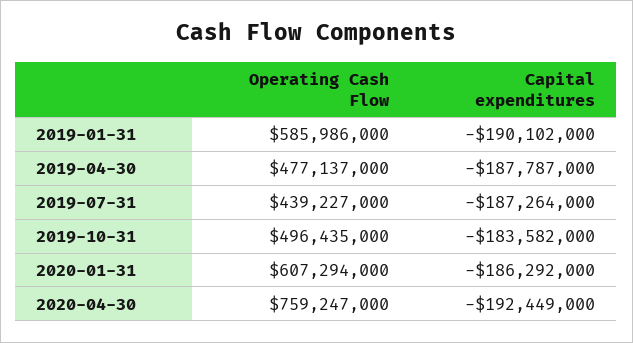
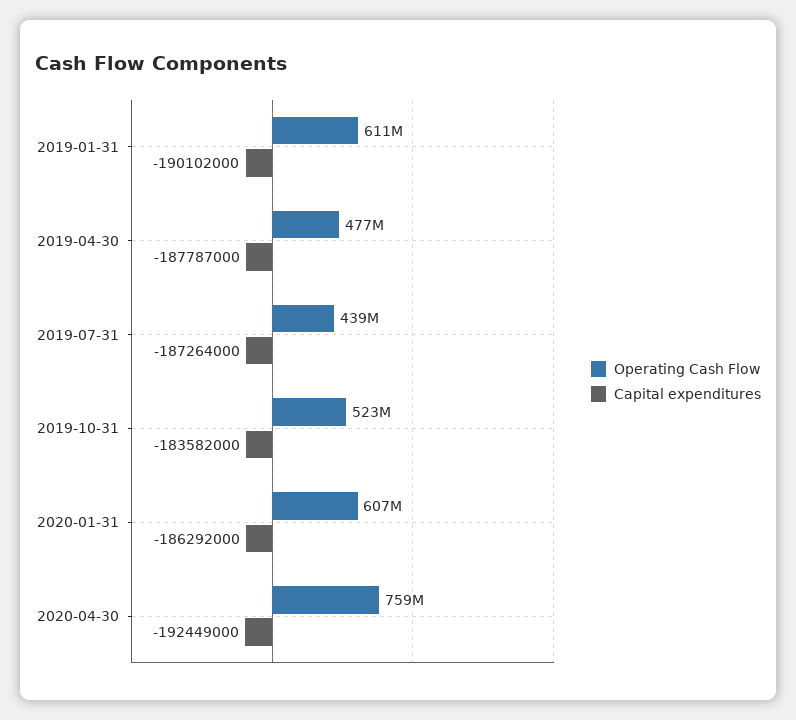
  {
    "Operating Cash Flow": {
-     "2019-01-31": 585986000,
+     "2019-01-31": 611000000,
      "2019-04-30": 477137000,
      "2019-07-31": 439227000,
-     "2019-10-31": 496435000,
+     "2019-10-31": 523000000,
      "2020-01-31": 607294000,
      "2020-04-30": 759247000
    },
    "Capital expenditures": {
      "2019-01-31": -190102000,
      "2019-04-30": -187787000,
      "2019-07-31": -187264000,
      "2019-10-31": -183582000,
      "2020-01-31": -186292000,
      "2020-04-30": -192449000
    }
  }

